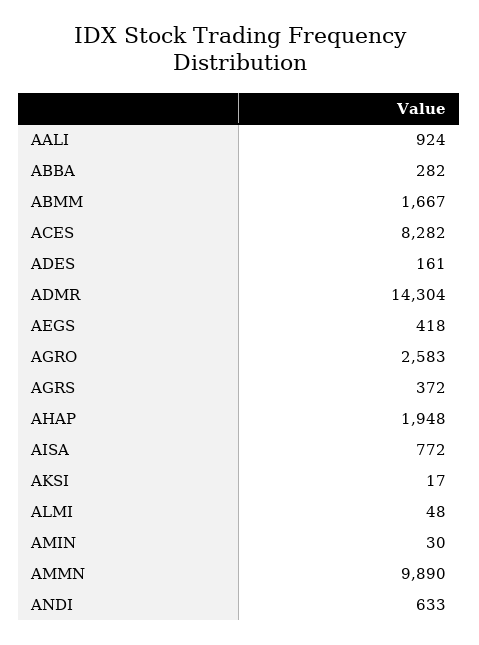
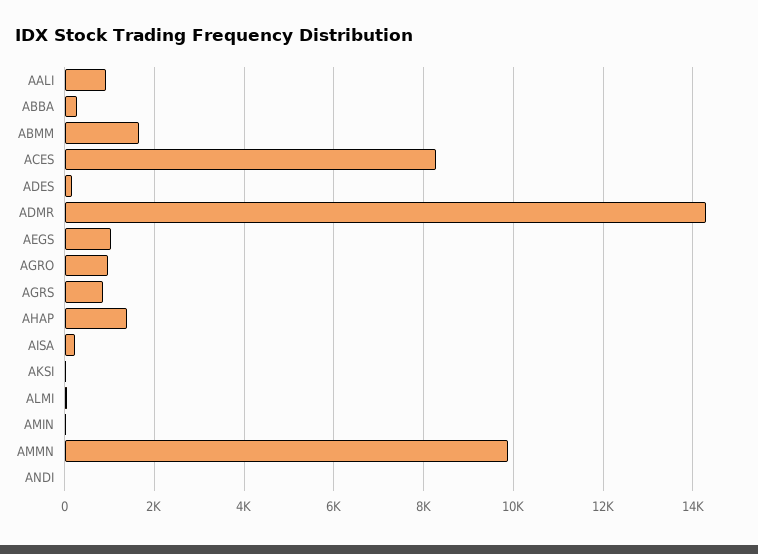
  {
    "AALI": 924,
    "ABBA": 282,
    "ABMM": 1667,
    "ACES": 8282,
    "ADES": 161,
    "ADMR": 14304,
-   "AEGS": 418,
+   "AEGS": 1000,
-   "AGRO": 2583,
+   "AGRO": 1000,
-   "AGRS": 372,
+   "AGRS": 800,
-   "AHAP": 1948,
+   "AHAP": 1400,
-   "AISA": 772,
+   "AISA": 200,
    "AKSI": 17,
    "ALMI": 48,
    "AMIN": 30,
    "AMMN": 9890,
-   "ANDI": 633
+   "ANDI": 0
  }

